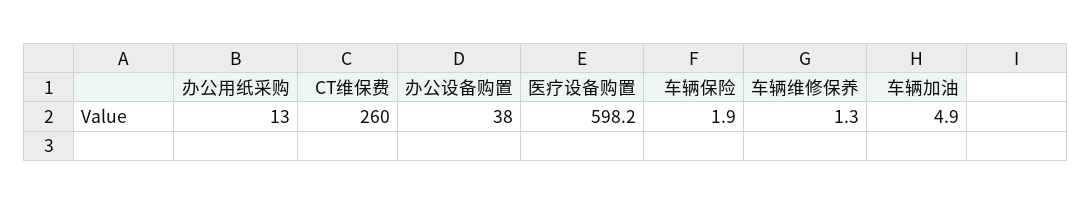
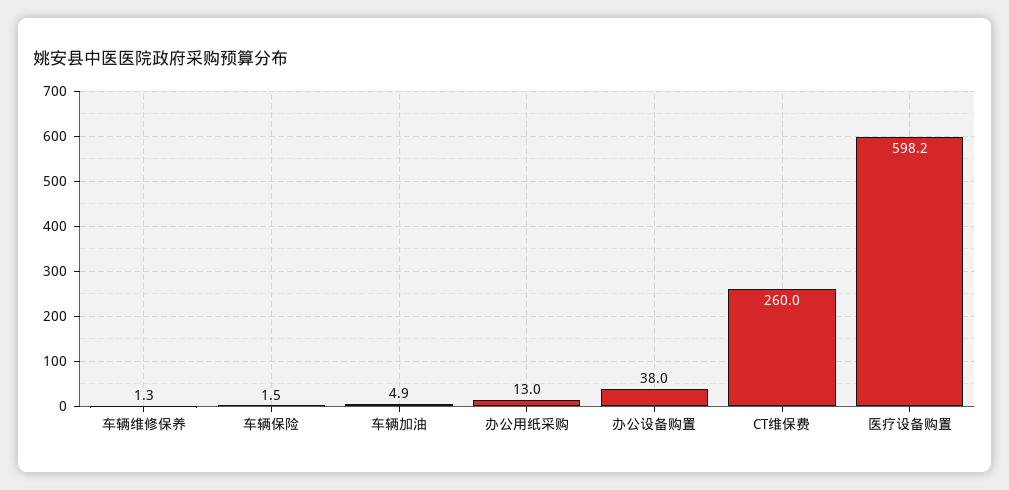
  {
    "办公用纸采购": 13,
    "CT维保费": 260,
    "办公设备购置": 38,
    "医疗设备购置": 598.2,
-   "车辆保险": 1.9,
+   "车辆保险": 1.5,
    "车辆维修保养": 1.3,
    "车辆加油": 4.9
  }

